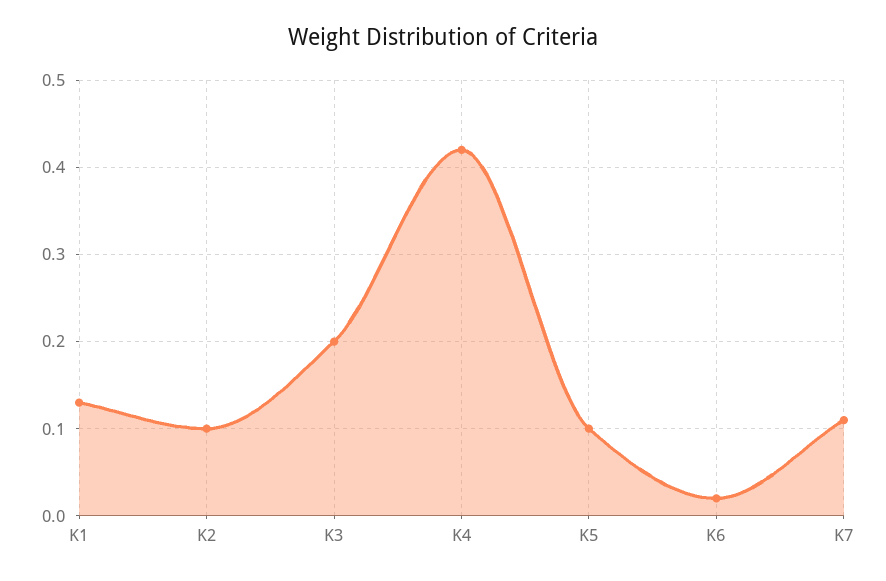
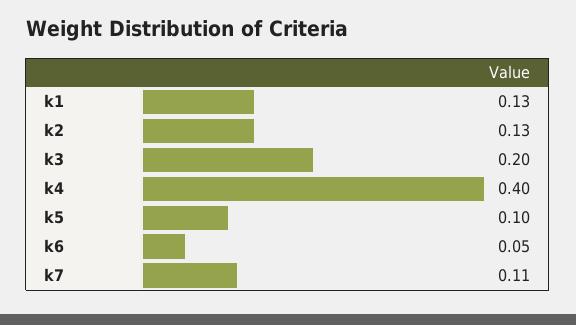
  {
    "K1": 0.13,
-   "K2": 0.1,
+   "K2": 0.13,
    "K3": 0.2,
-   "K4": 0.42,
+   "K4": 0.4,
    "K5": 0.1,
-   "K6": 0.02,
+   "K6": 0.05,
    "K7": 0.11
  }

